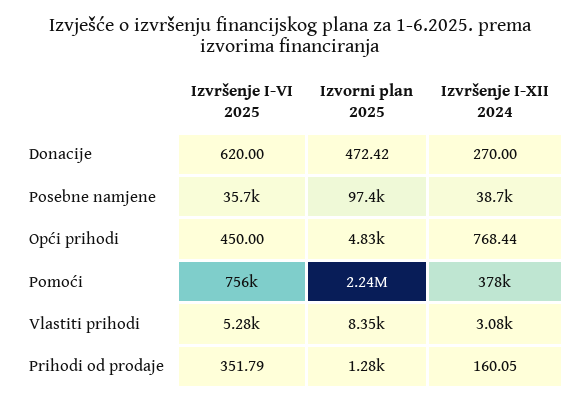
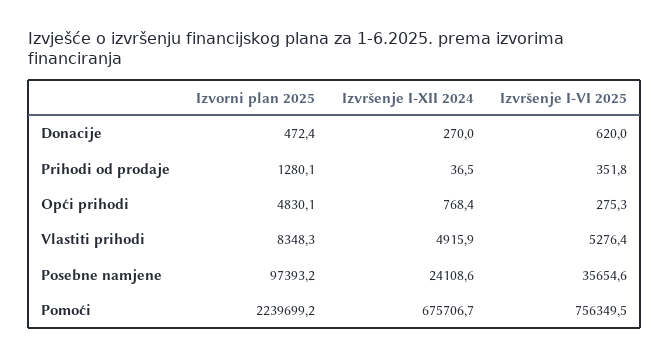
  {
    "Izvršenje I-VI 2025": {
      "Donacije": 620,
      "Posebne namjene": 35654.6,
-     "Opći prihodi": 450,
+     "Opći prihodi": 275.3,
      "Pomoći": 756349.5,
      "Vlastiti prihodi": 5276.4,
      "Prihodi od prodaje": 351.79
    },
    "Izvorni plan 2025": {
      "Donacije": 472.42,
      "Posebne namjene": 97393.2,
      "Opći prihodi": 4830.1,
      "Pomoći": 2239699.2,
      "Vlastiti prihodi": 8348.3,
      "Prihodi od prodaje": 1280.1
    },
    "Izvršenje I-XII 2024": {
      "Donacije": 270,
-     "Posebne namjene": 38700,
+     "Posebne namjene": 24108.6,
      "Opći prihodi": 768.44,
-     "Pomoći": 378000,
+     "Pomoći": 675706.7,
-     "Vlastiti prihodi": 3080,
+     "Vlastiti prihodi": 4915.9,
-     "Prihodi od prodaje": 160.05
+     "Prihodi od prodaje": 36.5
    }
  }

